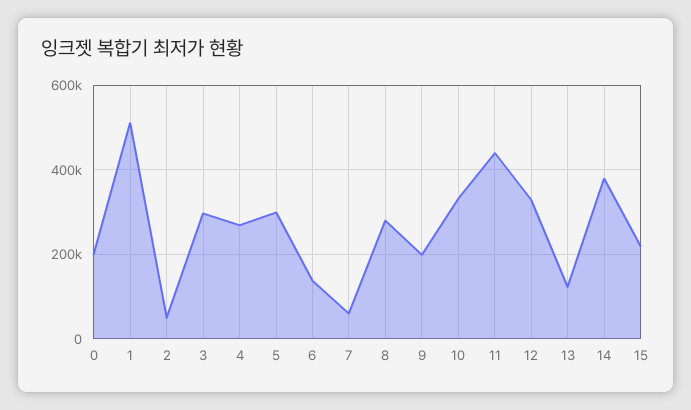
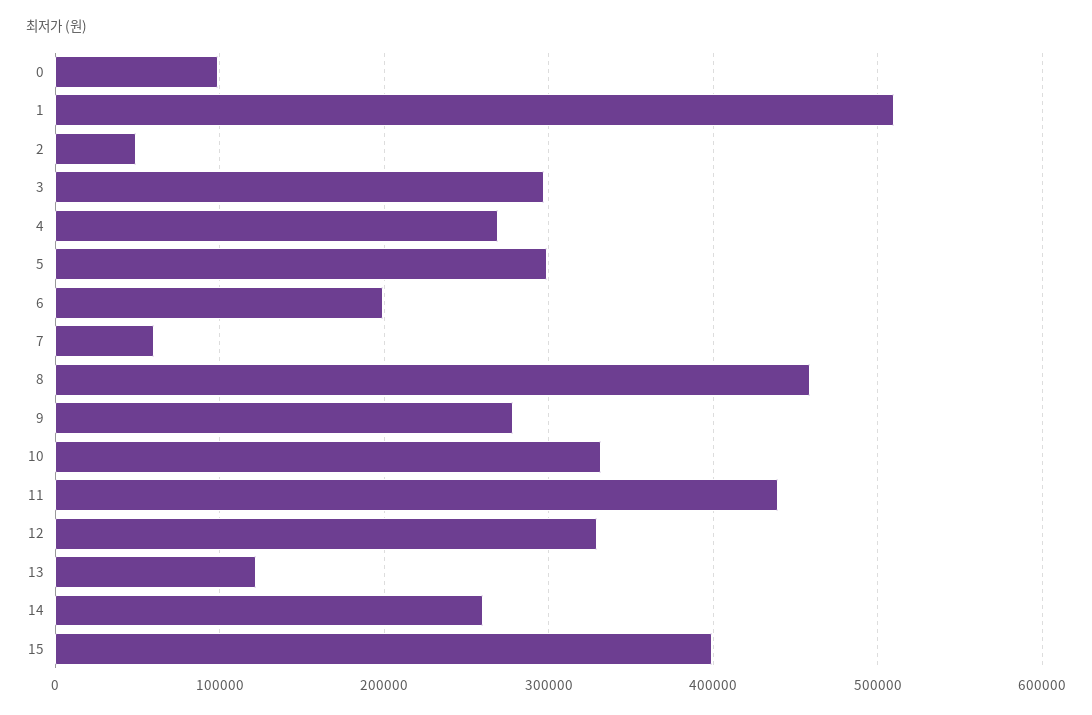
  {
-   "0": 200000,
+   "0": 100000,
    "1": 510000,
    "2": 50000,
    "3": 300000,
    "4": 270000,
    "5": 300000,
-   "6": 140000,
+   "6": 200000,
    "7": 60000,
-   "8": 280000,
+   "8": 460000,
-   "9": 200000,
+   "9": 280000,
    "10": 330000,
    "11": 440000,
    "12": 330000,
    "13": 120000,
-   "14": 380000,
+   "14": 260000,
-   "15": 220000
+   "15": 400000
  }

